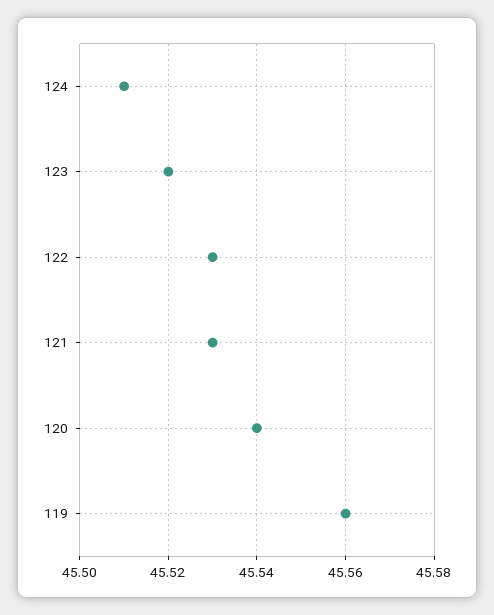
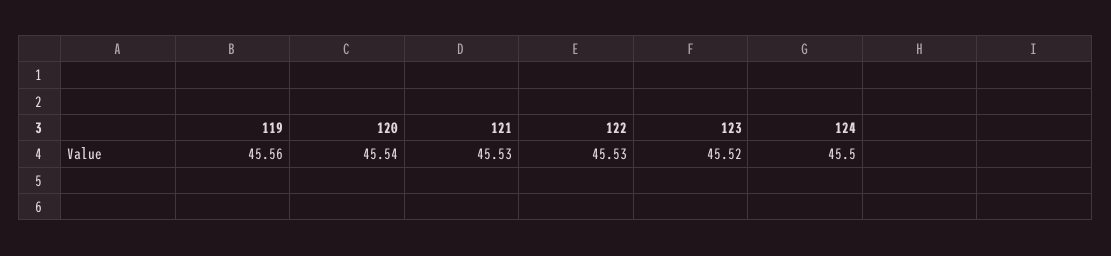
  {
-   "124": 45.51,
+   "124": 45.5,
    "123": 45.52,
    "122": 45.53,
    "121": 45.53,
    "120": 45.54,
    "119": 45.56
  }

